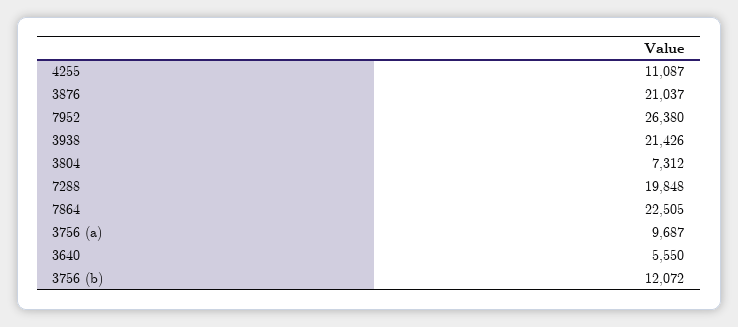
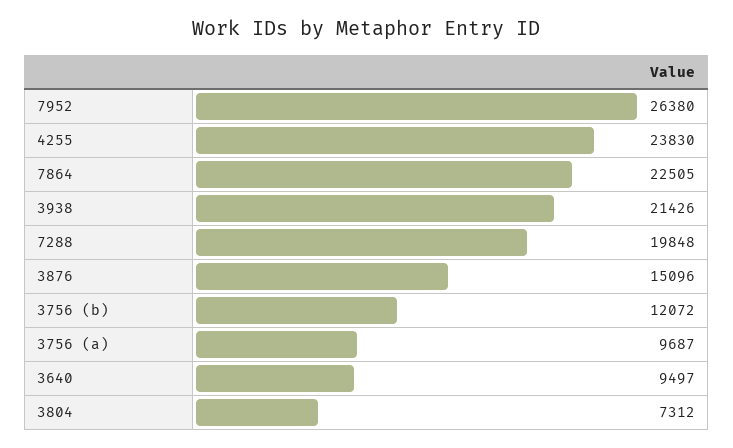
  {
-   "4255": 11087,
+   "4255": 23830,
-   "3876": 21037,
+   "3876": 15096,
    "7952": 26380,
    "3938": 21426,
    "3804": 7312,
    "7288": 19848,
    "7864": 22505,
    "3756 (a)": 9687,
-   "3640": 5550,
+   "3640": 9497,
    "3756 (b)": 12072
  }

